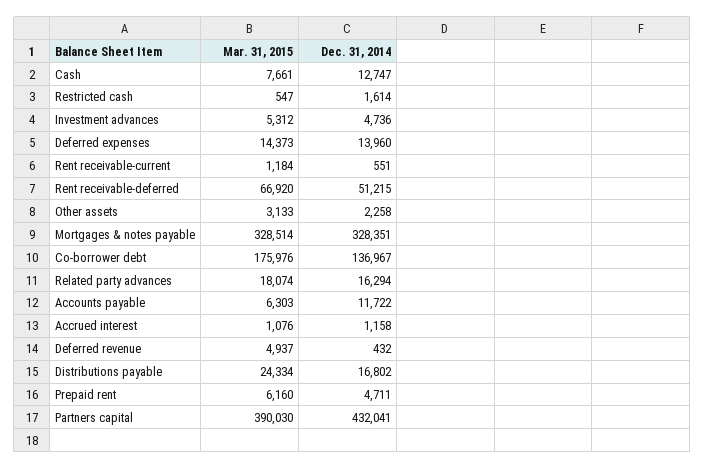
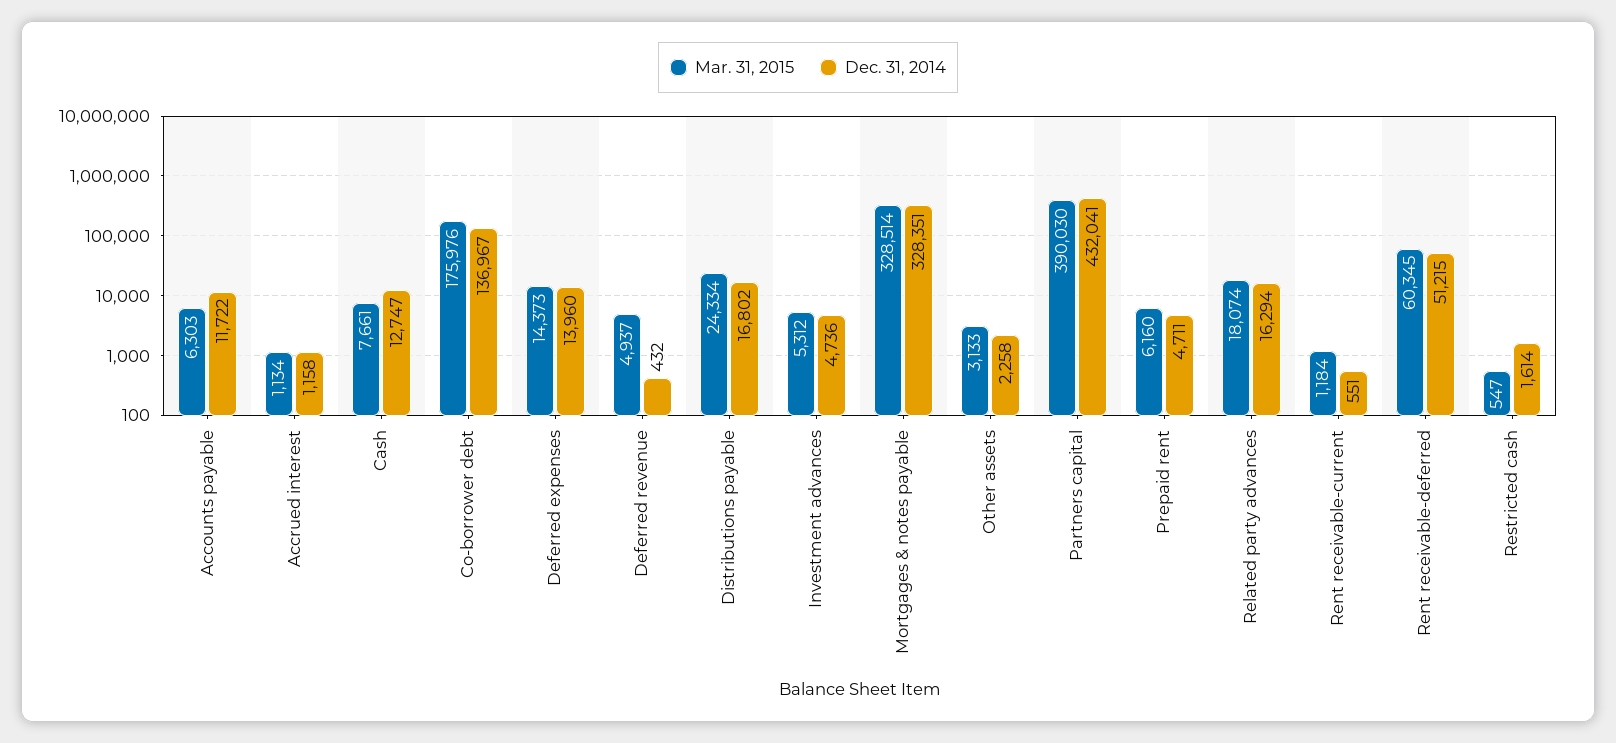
  {
    "Mar. 31, 2015": {
      "Cash": 7661,
      "Restricted cash": 547,
      "Investment advances": 5312,
      "Deferred expenses": 14373,
      "Rent receivable-current": 1184,
-     "Rent receivable-deferred": 66920,
+     "Rent receivable-deferred": 60345,
      "Other assets": 3133,
      "Mortgages & notes payable": 328514,
      "Co-borrower debt": 175976,
      "Related party advances": 18074,
      "Accounts payable": 6303,
-     "Accrued interest": 1076,
+     "Accrued interest": 1134,
      "Deferred revenue": 4937,
      "Distributions payable": 24334,
      "Prepaid rent": 6160,
      "Partners capital": 390030
    },
    "Dec. 31, 2014": {
      "Cash": 12747,
      "Restricted cash": 1614,
      "Investment advances": 4736,
      "Deferred expenses": 13960,
      "Rent receivable-current": 551,
      "Rent receivable-deferred": 51215,
      "Other assets": 2258,
      "Mortgages & notes payable": 328351,
      "Co-borrower debt": 136967,
      "Related party advances": 16294,
      "Accounts payable": 11722,
      "Accrued interest": 1158,
      "Deferred revenue": 432,
      "Distributions payable": 16802,
      "Prepaid rent": 4711,
      "Partners capital": 432041
    }
  }

